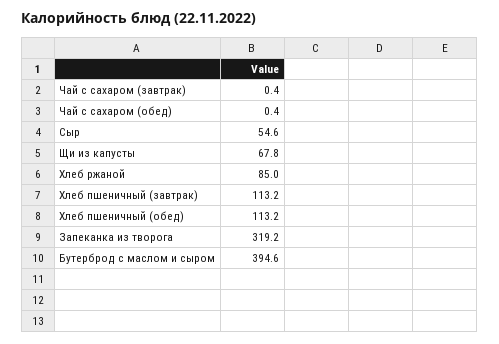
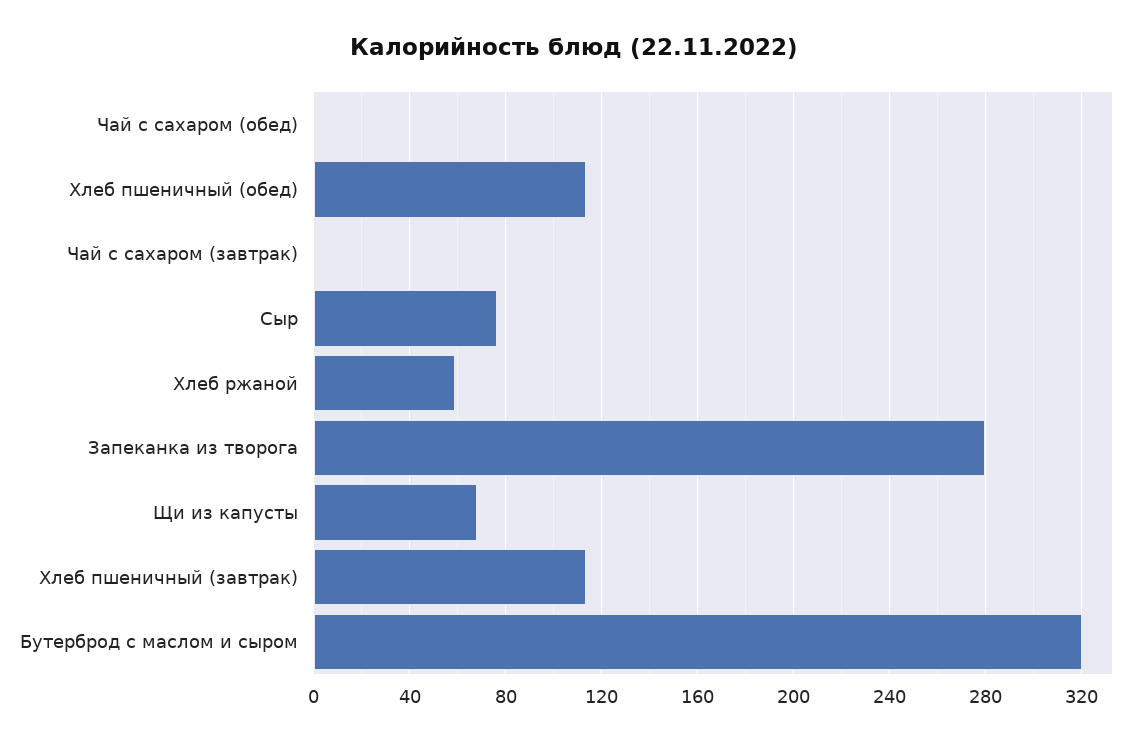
  {
    "Чай с сахаром (завтрак)": 0.4,
    "Чай с сахаром (обед)": 0.4,
-   "Сыр": 54.6,
+   "Сыр": 75,
    "Щи из капусты": 67.8,
-   "Хлеб ржаной": 85,
+   "Хлеб ржаной": 60,
    "Хлеб пшеничный (завтрак)": 113.2,
    "Хлеб пшеничный (обед)": 113.2,
-   "Запеканка из творога": 319.2,
+   "Запеканка из творога": 280,
-   "Бутерброд с маслом и сыром": 394.6
+   "Бутерброд с маслом и сыром": 320
  }

